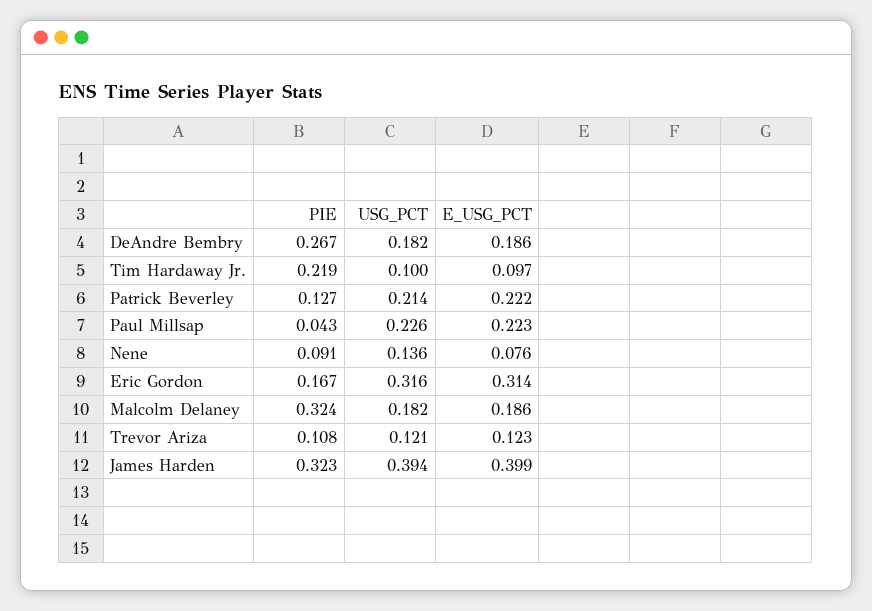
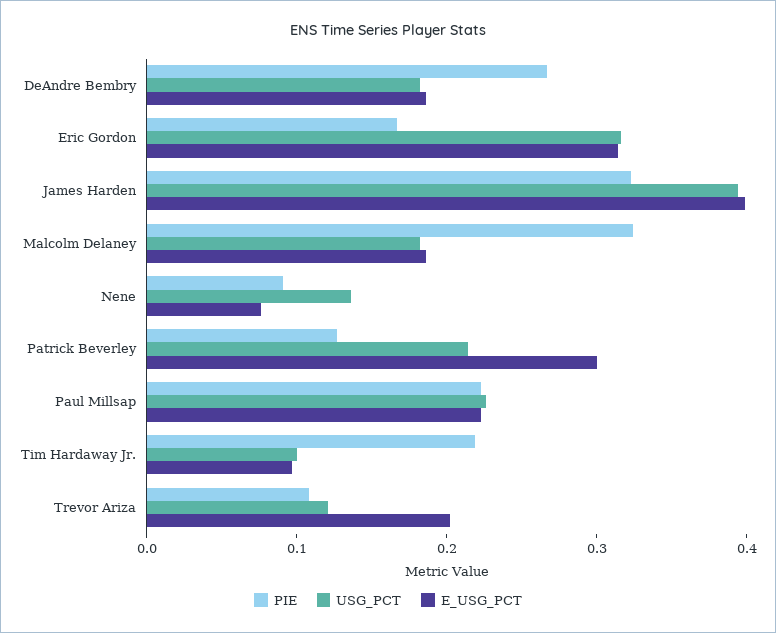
  {
    "PIE": {
      "DeAndre Bembry": 0.267,
      "Tim Hardaway Jr.": 0.219,
      "Patrick Beverley": 0.127,
-     "Paul Millsap": 0.043,
+     "Paul Millsap": 0.22,
      "Nene": 0.091,
      "Eric Gordon": 0.167,
      "Malcolm Delaney": 0.324,
      "Trevor Ariza": 0.108,
      "James Harden": 0.323
    },
    "USG_PCT": {
      "DeAndre Bembry": 0.182,
      "Tim Hardaway Jr.": 0.1,
      "Patrick Beverley": 0.214,
      "Paul Millsap": 0.226,
      "Nene": 0.136,
      "Eric Gordon": 0.316,
      "Malcolm Delaney": 0.182,
      "Trevor Ariza": 0.121,
      "James Harden": 0.394
    },
    "E_USG_PCT": {
      "DeAndre Bembry": 0.186,
      "Tim Hardaway Jr.": 0.097,
-     "Patrick Beverley": 0.222,
+     "Patrick Beverley": 0.3,
      "Paul Millsap": 0.223,
      "Nene": 0.076,
      "Eric Gordon": 0.314,
      "Malcolm Delaney": 0.186,
-     "Trevor Ariza": 0.123,
+     "Trevor Ariza": 0.2,
      "James Harden": 0.399
    }
  }

